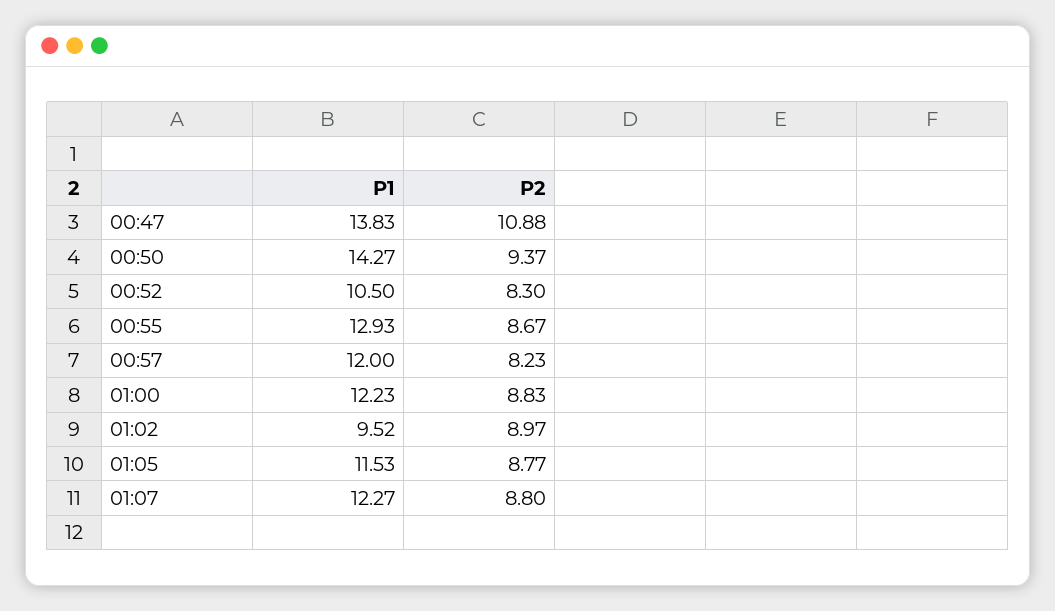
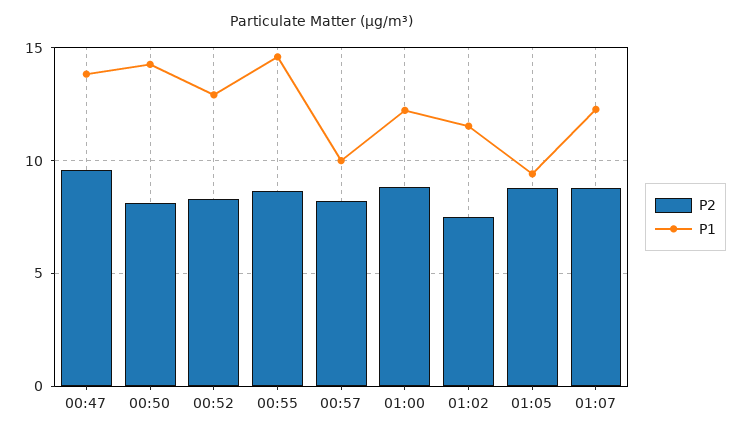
  {
    "P1": {
      "00:47": 13.83,
      "00:50": 14.27,
-     "00:52": 10.5,
+     "00:52": 13,
-     "00:55": 12.93,
+     "00:55": 14.5,
-     "00:57": 12,
+     "00:57": 10,
      "01:00": 12.23,
-     "01:02": 9.52,
+     "01:02": 11.5,
-     "01:05": 11.53,
+     "01:05": 9.5,
      "01:07": 12.27
    },
    "P2": {
-     "00:47": 10.88,
+     "00:47": 9.5,
-     "00:50": 9.37,
+     "00:50": 8,
      "00:52": 8.3,
      "00:55": 8.67,
      "00:57": 8.23,
      "01:00": 8.83,
-     "01:02": 8.97,
+     "01:02": 7.5,
      "01:05": 8.77,
      "01:07": 8.8
    }
  }

